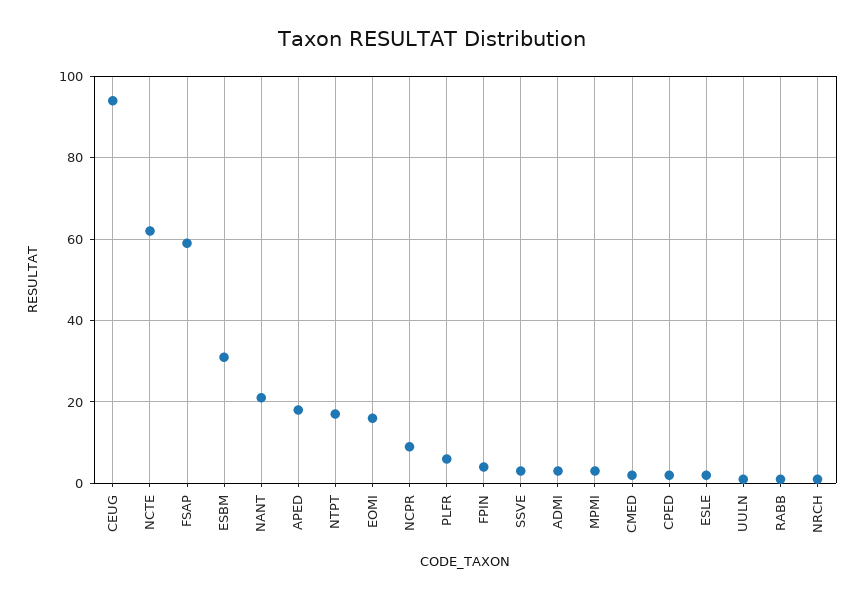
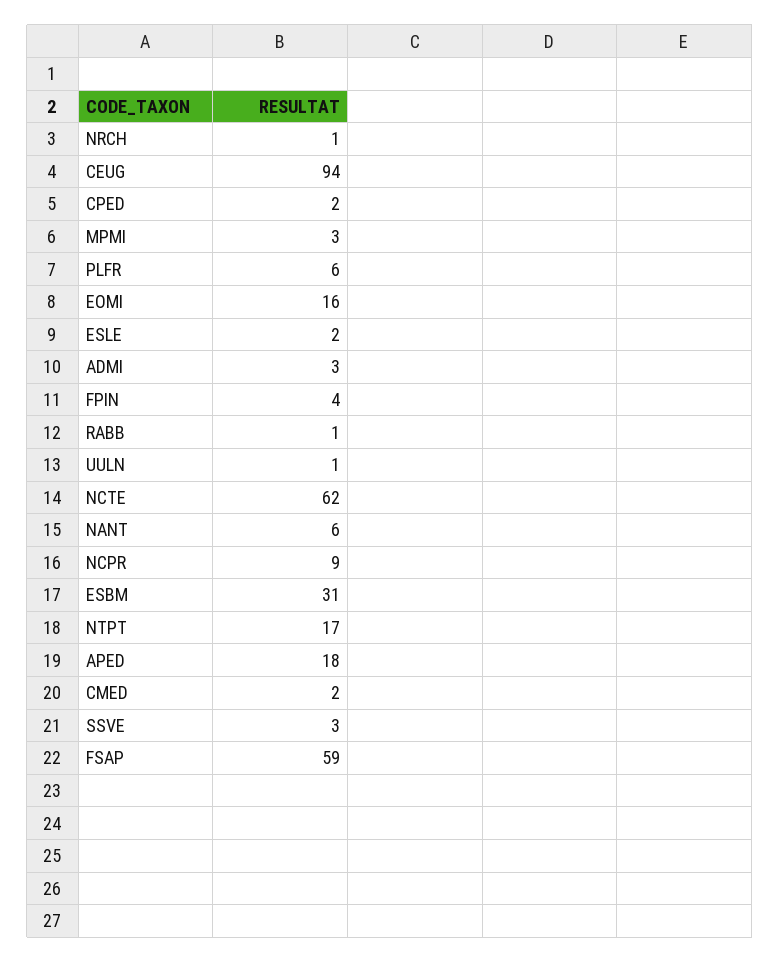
  {
    "CEUG": 94,
    "NCTE": 62,
    "FSAP": 59,
    "ESBM": 31,
-   "NANT": 20,
+   "NANT": 6,
    "APED": 18,
    "NTPT": 17,
    "EOMI": 16,
    "NCPR": 9,
    "PLFR": 6,
    "FPIN": 4,
    "SSVE": 3,
    "ADMI": 3,
    "MPMI": 3,
    "CMED": 2,
    "CPED": 2,
    "ESLE": 2,
    "UULN": 1,
    "RABB": 1,
    "NRCH": 1
  }

